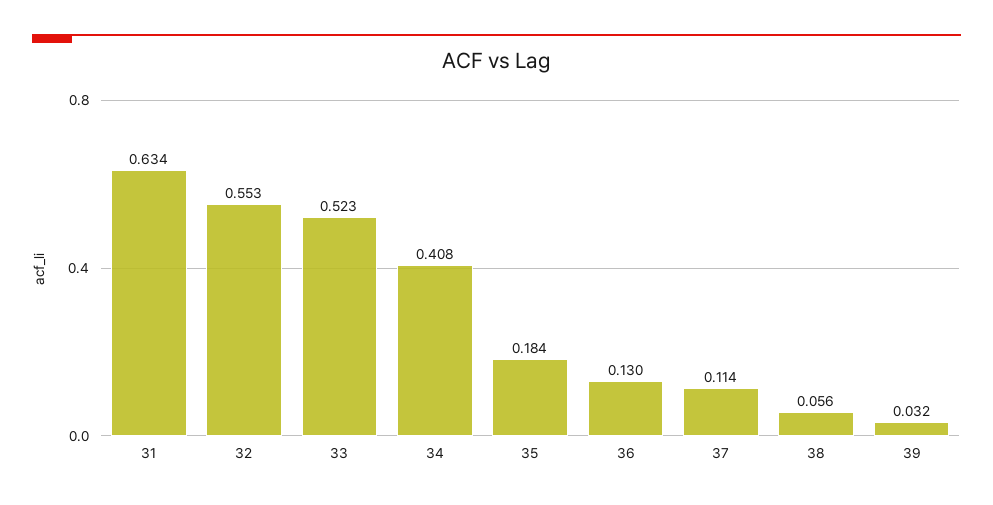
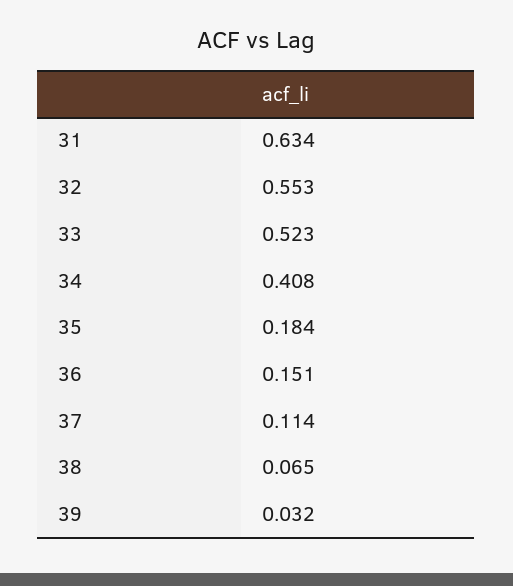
  {
    "31": 0.634,
    "32": 0.553,
    "33": 0.523,
    "34": 0.408,
    "35": 0.184,
-   "36": 0.13,
+   "36": 0.151,
    "37": 0.114,
-   "38": 0.056,
+   "38": 0.065,
    "39": 0.032
  }

